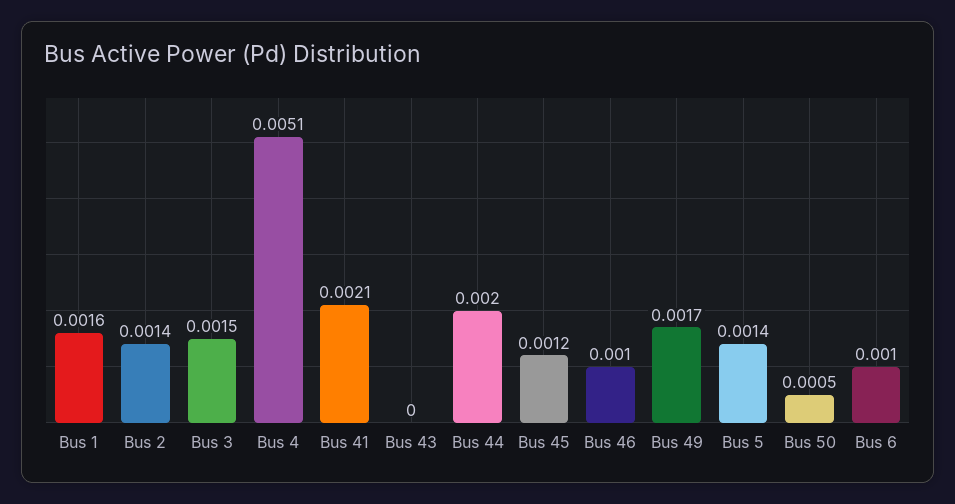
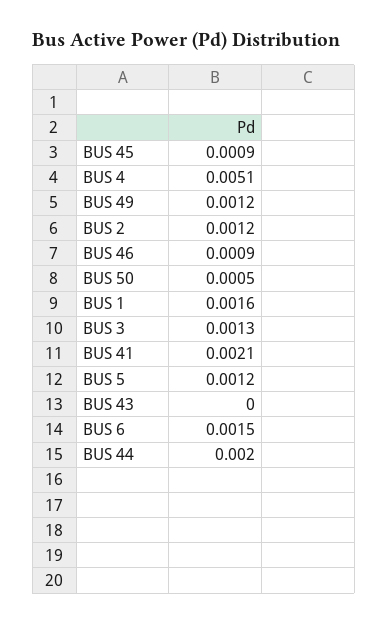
  {
    "Bus 1": 0.0016,
-   "Bus 2": 0.0014,
+   "Bus 2": 0.0012,
-   "Bus 3": 0.0015,
+   "Bus 3": 0.0013,
    "Bus 4": 0.0051,
    "Bus 41": 0.0021,
    "Bus 43": 0,
    "Bus 44": 0.002,
-   "Bus 45": 0.0012,
+   "Bus 45": 0.0009,
-   "Bus 46": 0.001,
+   "Bus 46": 0.0009,
-   "Bus 49": 0.0017,
+   "Bus 49": 0.0012,
-   "Bus 5": 0.0014,
+   "Bus 5": 0.0012,
    "Bus 50": 0.0005,
-   "Bus 6": 0.001
+   "Bus 6": 0.0015
  }

